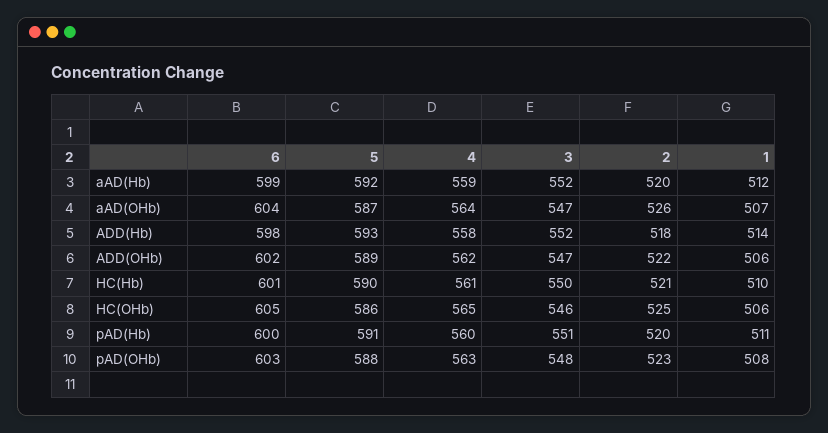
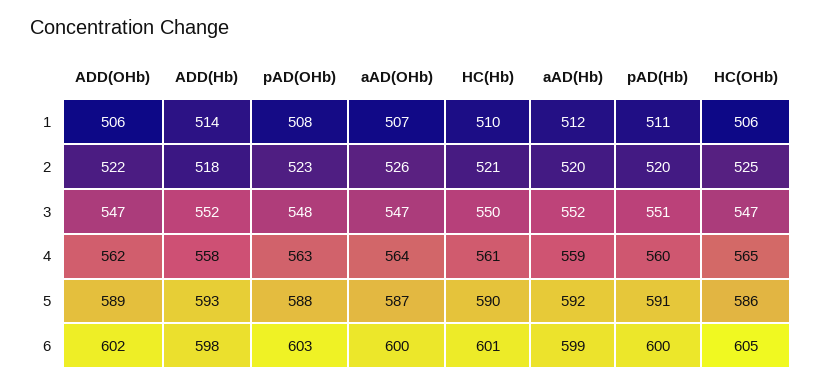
  {
    "6": {
      "aAD(Hb)": 599,
-     "aAD(OHb)": 604,
+     "aAD(OHb)": 600,
      "ADD(Hb)": 598,
      "ADD(OHb)": 602,
      "HC(Hb)": 601,
      "HC(OHb)": 605,
      "pAD(Hb)": 600,
      "pAD(OHb)": 603
    },
    "5": {
      "aAD(Hb)": 592,
      "aAD(OHb)": 587,
      "ADD(Hb)": 593,
      "ADD(OHb)": 589,
      "HC(Hb)": 590,
      "HC(OHb)": 586,
      "pAD(Hb)": 591,
      "pAD(OHb)": 588
    },
    "4": {
      "aAD(Hb)": 559,
      "aAD(OHb)": 564,
      "ADD(Hb)": 558,
      "ADD(OHb)": 562,
      "HC(Hb)": 561,
      "HC(OHb)": 565,
      "pAD(Hb)": 560,
      "pAD(OHb)": 563
    },
    "3": {
      "aAD(Hb)": 552,
      "aAD(OHb)": 547,
      "ADD(Hb)": 552,
      "ADD(OHb)": 547,
      "HC(Hb)": 550,
-     "HC(OHb)": 546,
+     "HC(OHb)": 547,
      "pAD(Hb)": 551,
      "pAD(OHb)": 548
    },
    "2": {
      "aAD(Hb)": 520,
      "aAD(OHb)": 526,
      "ADD(Hb)": 518,
      "ADD(OHb)": 522,
      "HC(Hb)": 521,
      "HC(OHb)": 525,
      "pAD(Hb)": 520,
      "pAD(OHb)": 523
    },
    "1": {
      "aAD(Hb)": 512,
      "aAD(OHb)": 507,
      "ADD(Hb)": 514,
      "ADD(OHb)": 506,
      "HC(Hb)": 510,
      "HC(OHb)": 506,
      "pAD(Hb)": 511,
      "pAD(OHb)": 508
    }
  }

